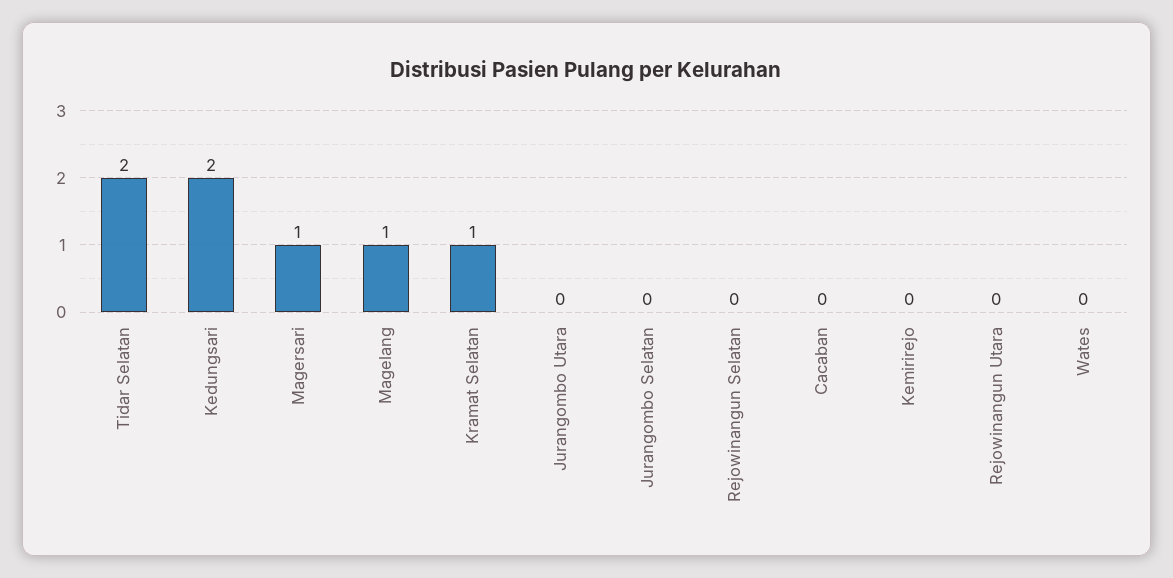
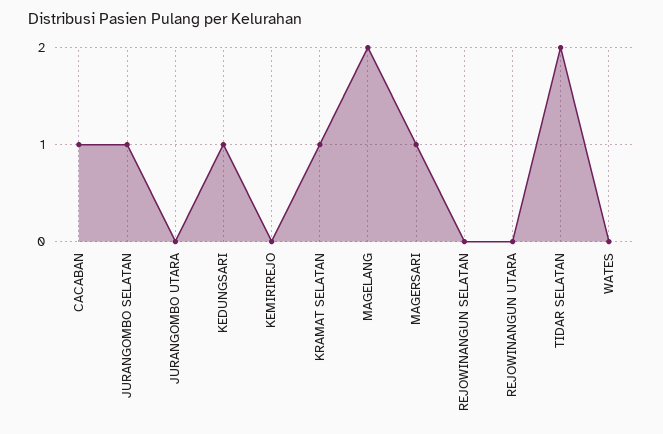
  {
    "Tidar Selatan": 2,
-   "Kedungsari": 2,
+   "Kedungsari": 1,
    "Magersari": 1,
-   "Magelang": 1,
+   "Magelang": 2,
    "Kramat Selatan": 1,
    "Jurangombo Utara": 0,
-   "Jurangombo Selatan": 0,
+   "Jurangombo Selatan": 1,
    "Rejowinangun Selatan": 0,
-   "Cacaban": 0,
+   "Cacaban": 1,
    "Kemirirejo": 0,
    "Rejowinangun Utara": 0,
    "Wates": 0
  }

